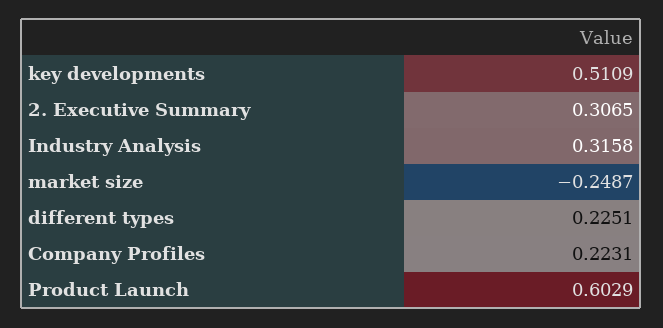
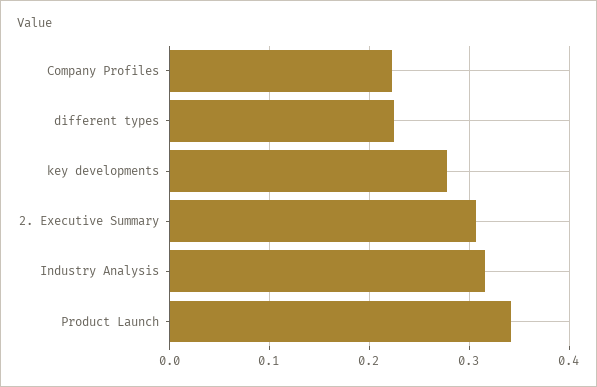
  {
-   "key developments": 0.5109,
+   "key developments": 0.28,
    "2. Executive Summary": 0.3065,
    "Industry Analysis": 0.3158,
-   "market size": -0.2487,
    "different types": 0.2251,
    "Company Profiles": 0.2231,
-   "Product Launch": 0.6029
+   "Product Launch": 0.34
  }

